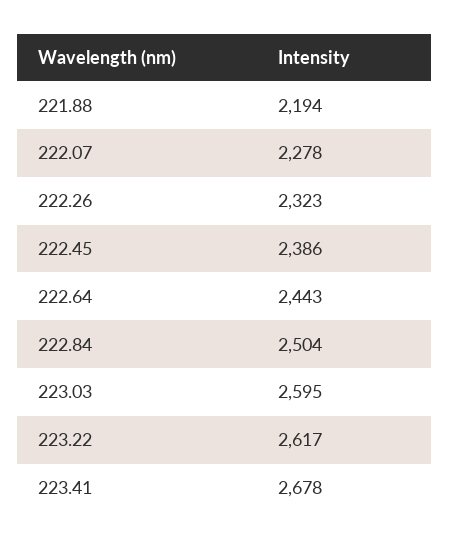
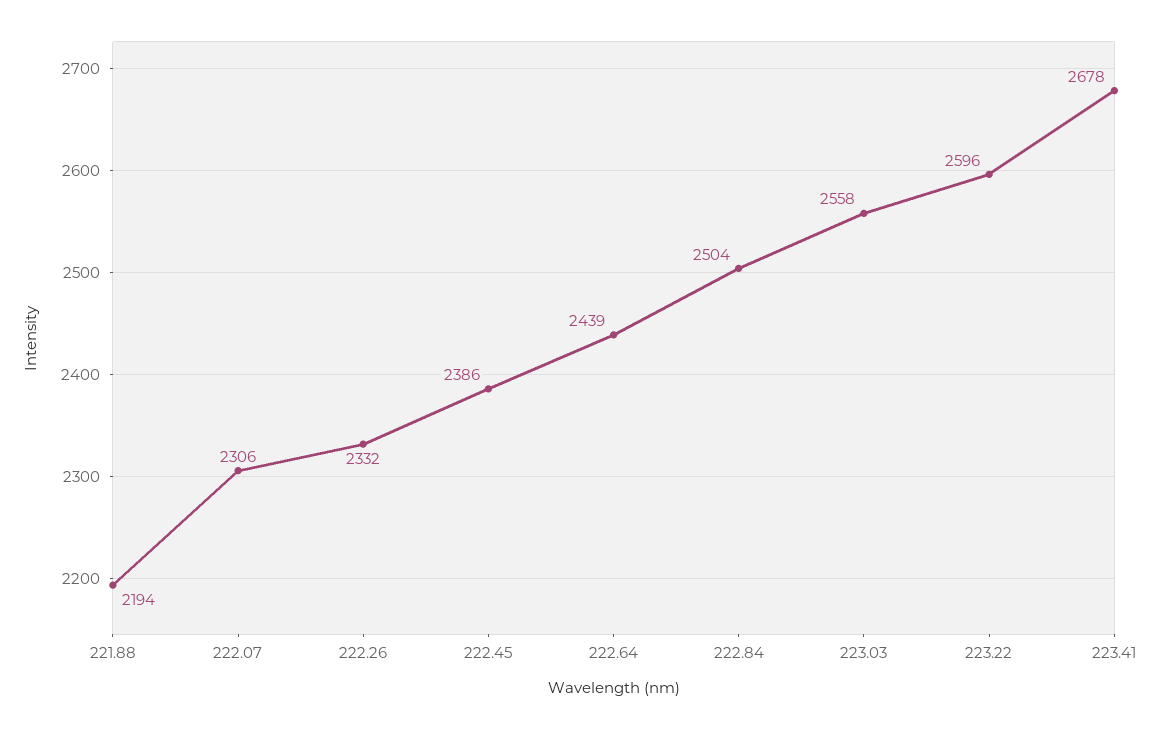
  {
    "221.88": 2194,
-   "222.07": 2278,
+   "222.07": 2306,
-   "222.26": 2323,
+   "222.26": 2332,
    "222.45": 2386,
-   "222.64": 2443,
+   "222.64": 2439,
    "222.84": 2504,
-   "223.03": 2595,
+   "223.03": 2558,
-   "223.22": 2617,
+   "223.22": 2596,
    "223.41": 2678
  }

